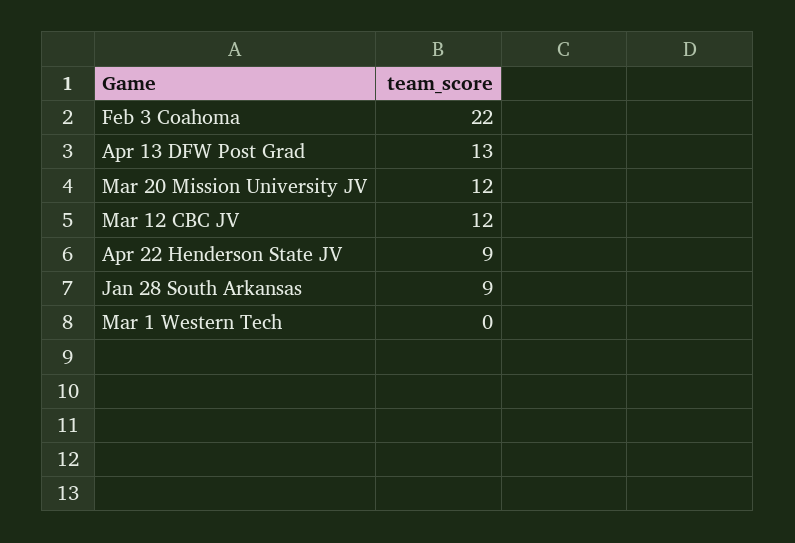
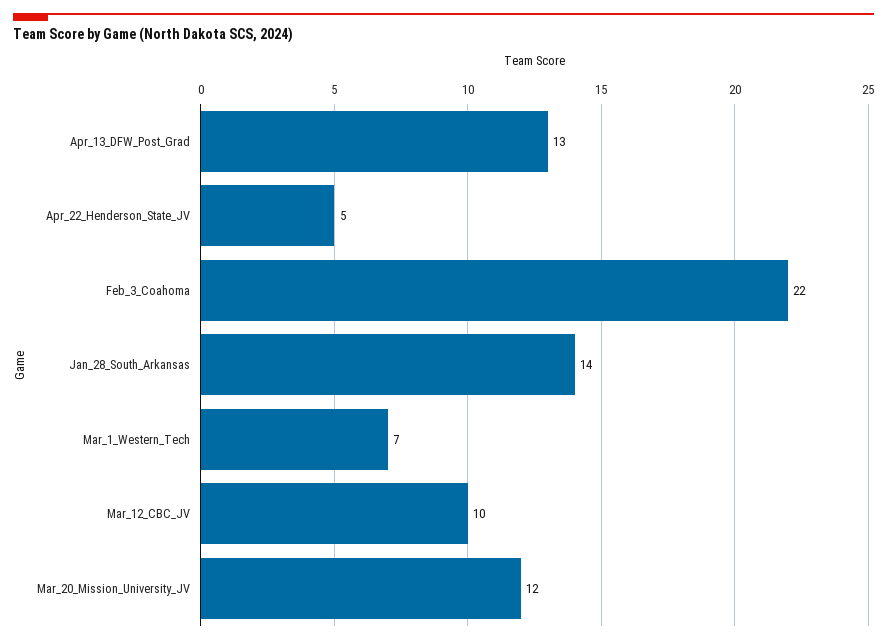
  {
    "Feb 3 Coahoma": 22,
    "Apr 13 DFW Post Grad": 13,
    "Mar 20 Mission University JV": 12,
-   "Mar 12 CBC JV": 12,
+   "Mar 12 CBC JV": 10,
-   "Apr 22 Henderson State JV": 9,
+   "Apr 22 Henderson State JV": 5,
-   "Jan 28 South Arkansas": 9,
+   "Jan 28 South Arkansas": 14,
-   "Mar 1 Western Tech": 0
+   "Mar 1 Western Tech": 7
  }

